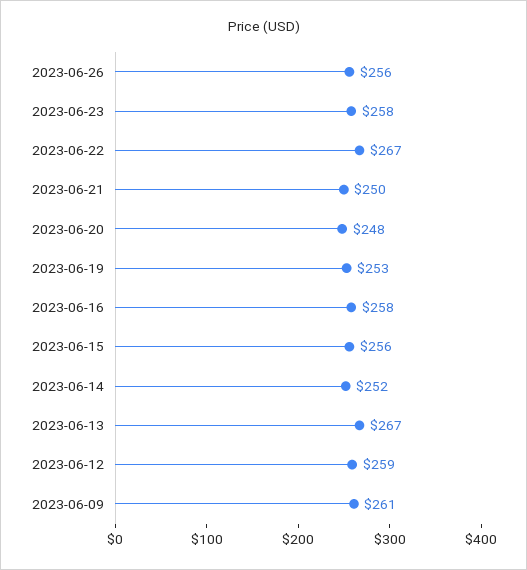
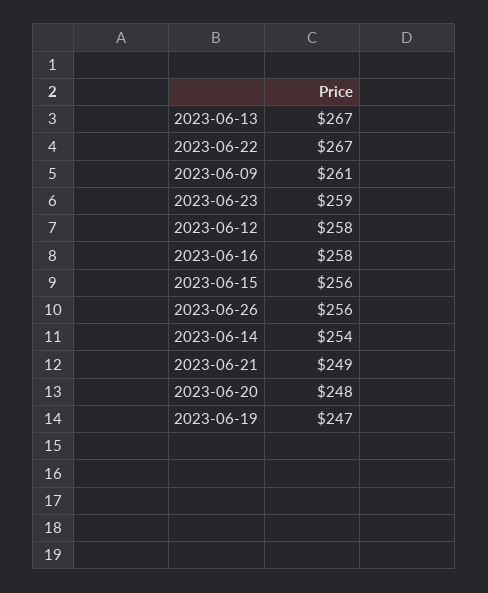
  {
    "2023-06-26": 256,
-   "2023-06-23": 258,
+   "2023-06-23": 259,
    "2023-06-22": 267,
-   "2023-06-21": 250,
+   "2023-06-21": 249,
    "2023-06-20": 248,
-   "2023-06-19": 253,
+   "2023-06-19": 247,
    "2023-06-16": 258,
    "2023-06-15": 256,
-   "2023-06-14": 252,
+   "2023-06-14": 254,
    "2023-06-13": 267,
-   "2023-06-12": 259,
+   "2023-06-12": 258,
    "2023-06-09": 261
  }

